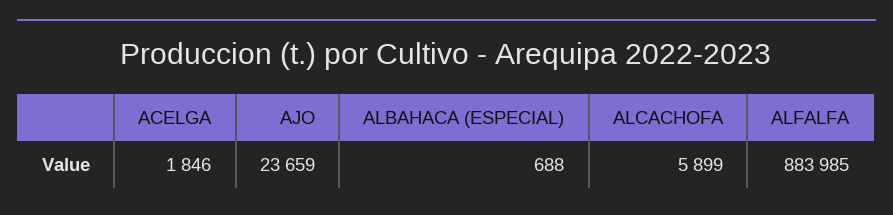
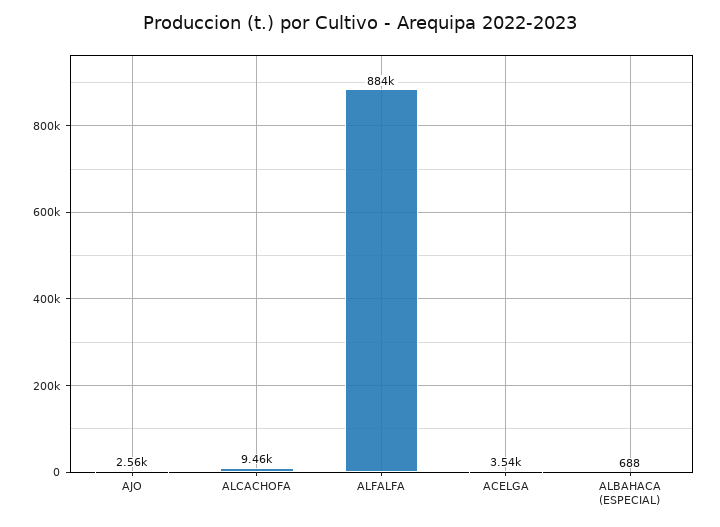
  {
-   "ACELGA": 1846,
+   "ACELGA": 3540,
-   "AJO": 23659,
+   "AJO": 2560,
    "ALBAHACA (ESPECIAL)": 688,
-   "ALCACHOFA": 5899,
+   "ALCACHOFA": 9460,
    "ALFALFA": 883985
  }

